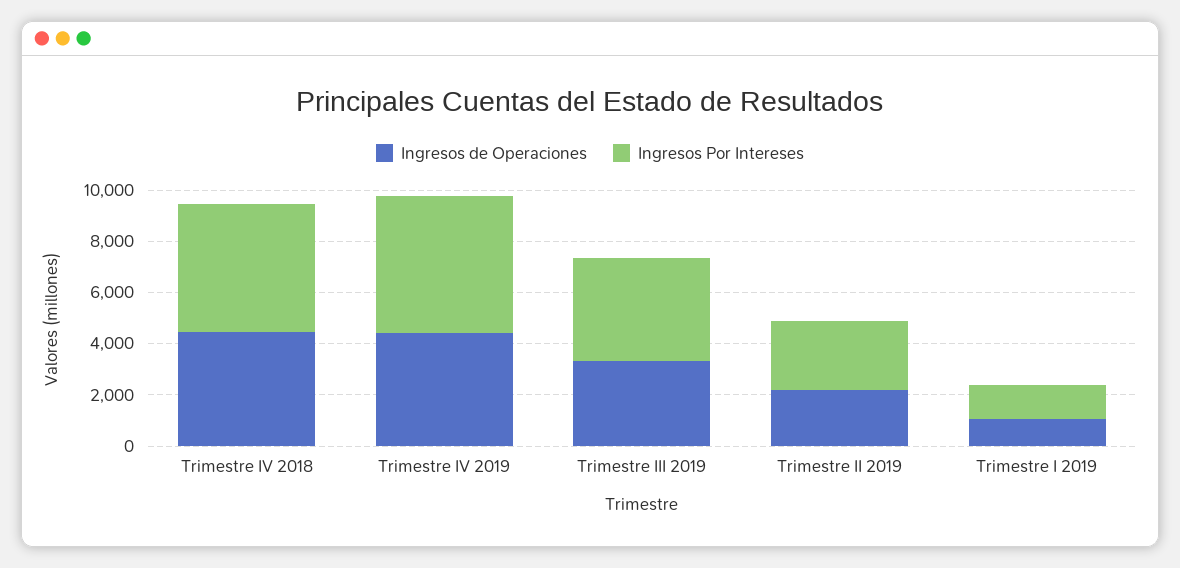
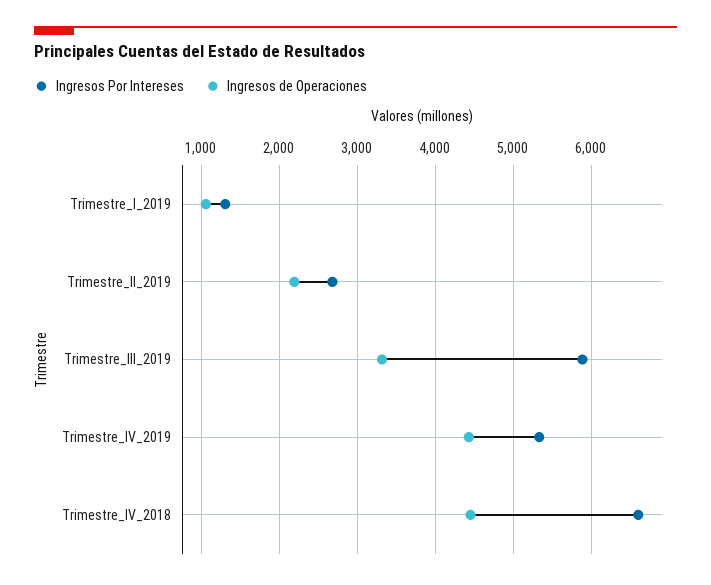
  {
    "Ingresos de Operaciones": {
      "Trimestre IV 2018": 4500,
      "Trimestre IV 2019": 4400,
      "Trimestre III 2019": 3300,
      "Trimestre II 2019": 2200,
      "Trimestre I 2019": 1100
    },
    "Ingresos Por Intereses": {
-     "Trimestre IV 2018": 5000,
+     "Trimestre IV 2018": 6600,
      "Trimestre IV 2019": 5300,
-     "Trimestre III 2019": 4000,
+     "Trimestre III 2019": 5900,
      "Trimestre II 2019": 2700,
      "Trimestre I 2019": 1300
    }
  }

